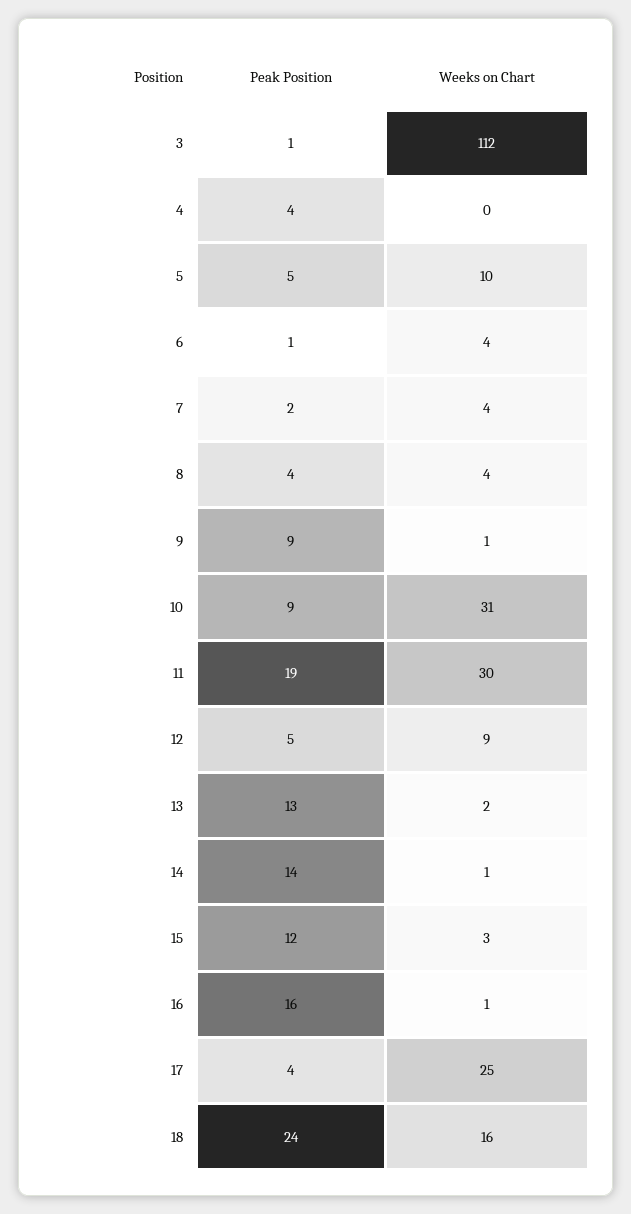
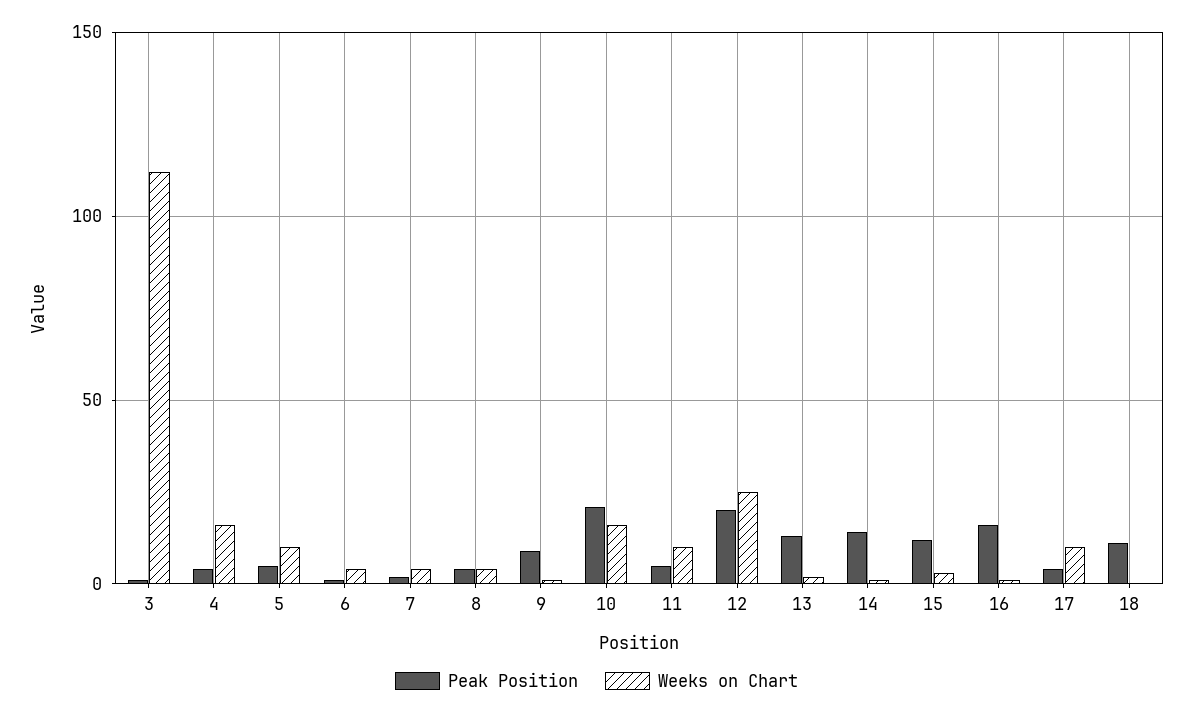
  {
    "Peak Position": {
      "3": 1,
      "4": 4,
      "5": 5,
      "6": 1,
      "7": 2,
      "8": 4,
      "9": 9,
-     "10": 9,
+     "10": 20,
-     "11": 19,
+     "11": 5,
-     "12": 5,
+     "12": 20,
      "13": 13,
      "14": 14,
      "15": 12,
      "16": 16,
      "17": 4,
-     "18": 24
+     "18": 10
    },
    "Weeks on Chart": {
      "3": 112,
-     "4": 0,
+     "4": 15,
      "5": 10,
      "6": 4,
      "7": 4,
      "8": 4,
      "9": 1,
-     "10": 31,
+     "10": 15,
-     "11": 30,
+     "11": 10,
-     "12": 9,
+     "12": 25,
      "13": 2,
      "14": 1,
      "15": 3,
      "16": 1,
-     "17": 25,
+     "17": 10,
-     "18": 16
+     "18": 0
    }
  }

